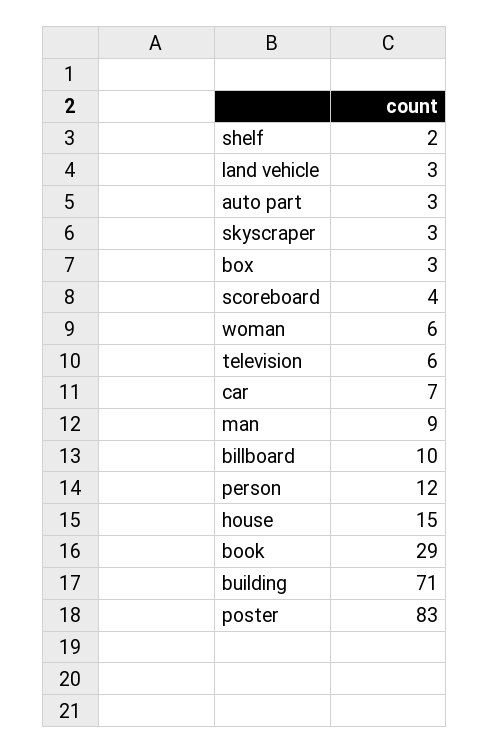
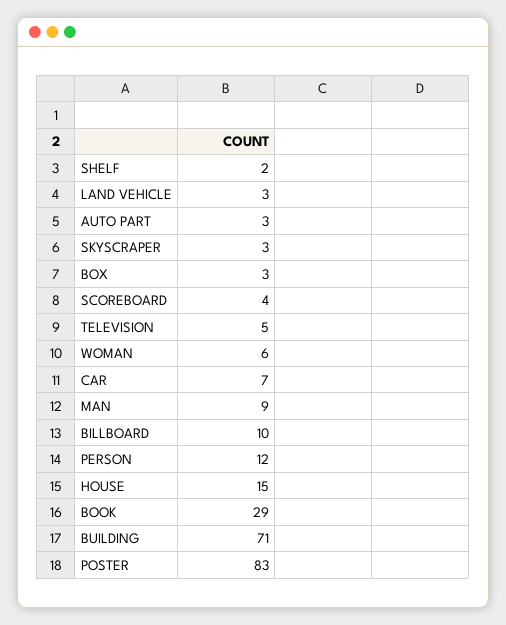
  {
    "shelf": 2,
    "land vehicle": 3,
    "auto part": 3,
    "skyscraper": 3,
    "box": 3,
    "scoreboard": 4,
    "woman": 6,
-   "television": 6,
+   "television": 5,
    "car": 7,
    "man": 9,
    "billboard": 10,
    "person": 12,
    "house": 15,
    "book": 29,
    "building": 71,
    "poster": 83
  }

